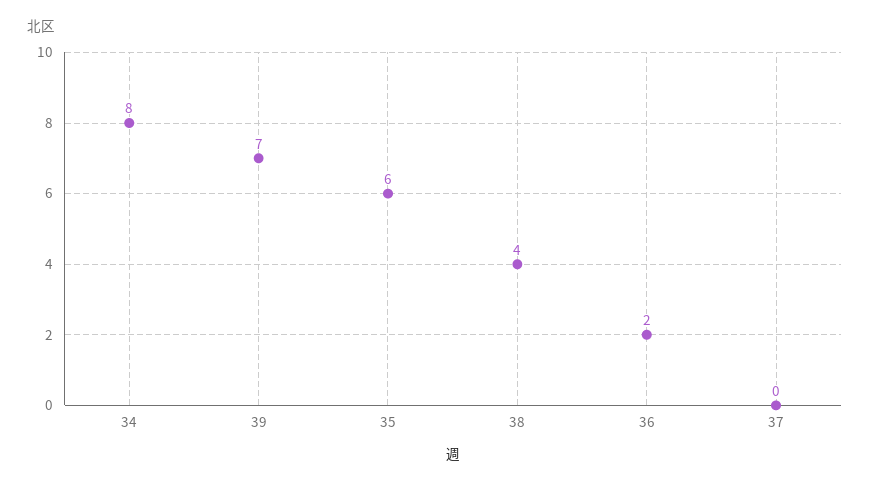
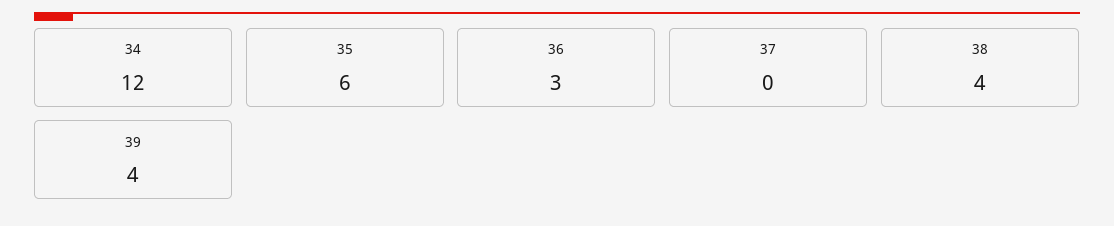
  {
-   "34": 8,
+   "34": 12,
-   "39": 7,
+   "39": 4,
    "35": 6,
    "38": 4,
-   "36": 2,
+   "36": 3,
    "37": 0
  }

